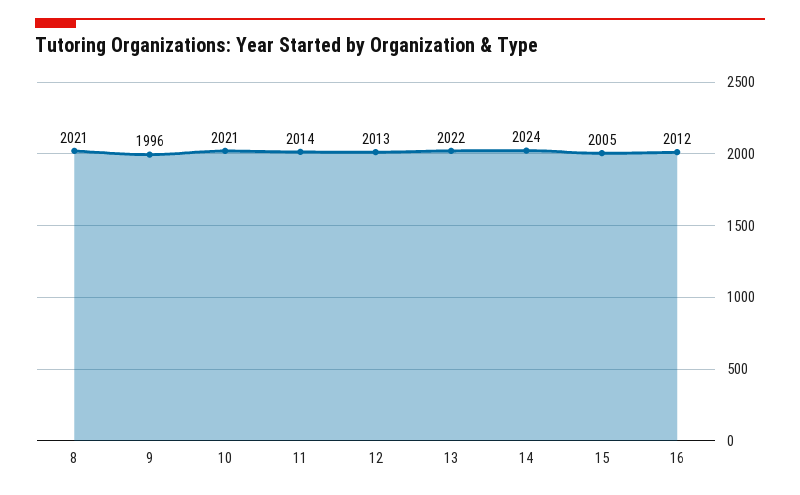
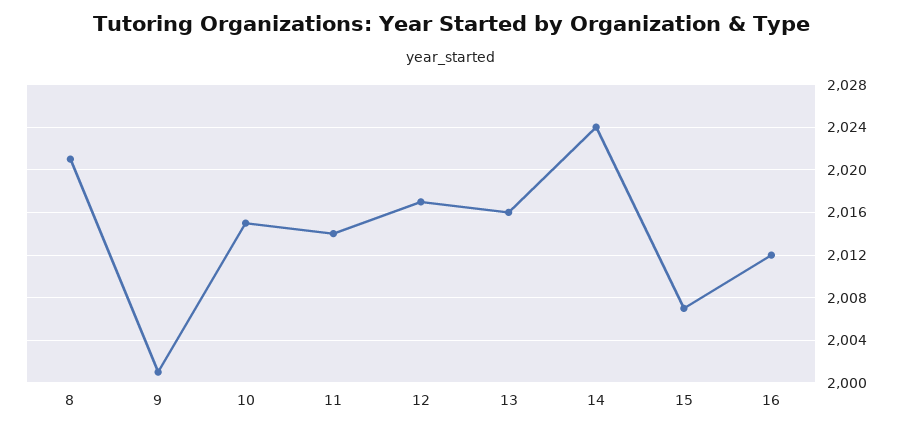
  {
    "8": 2021,
-   "9": 1996,
+   "9": 2001,
-   "10": 2021,
+   "10": 2015,
    "11": 2014,
-   "12": 2013,
+   "12": 2017,
-   "13": 2022,
+   "13": 2016,
    "14": 2024,
-   "15": 2005,
+   "15": 2007,
    "16": 2012
  }

